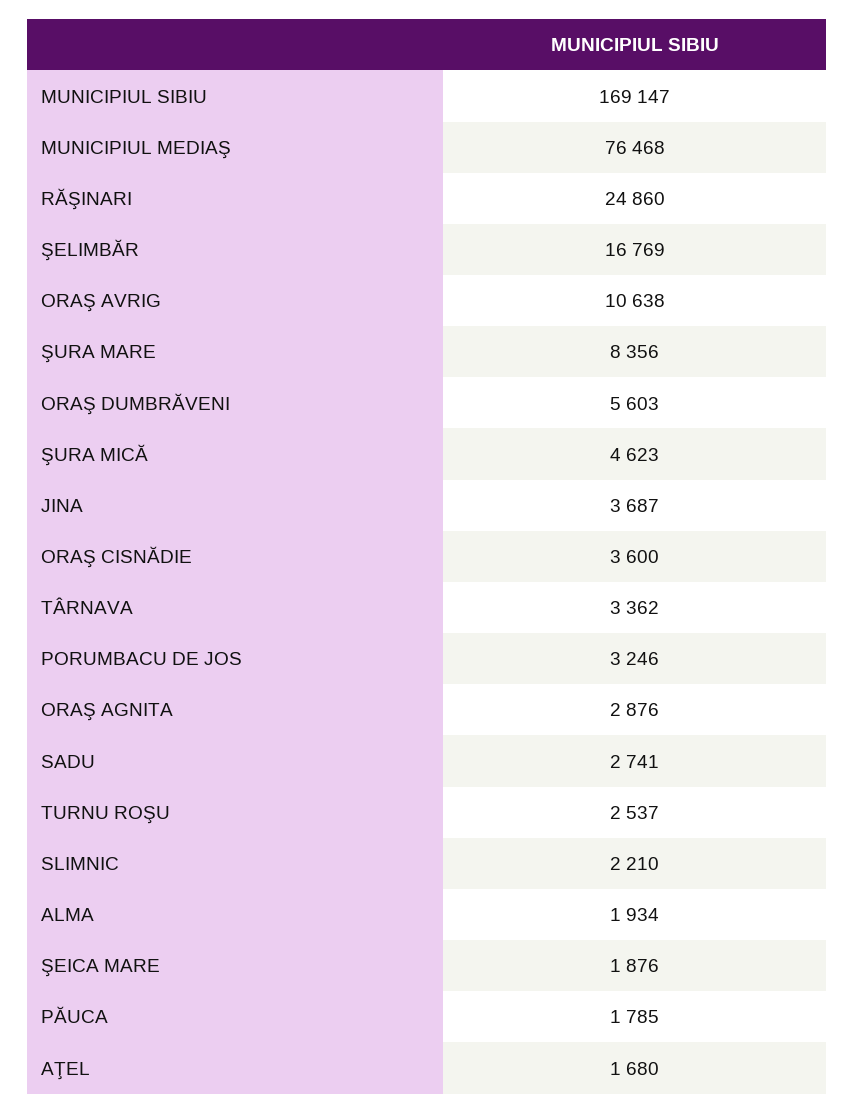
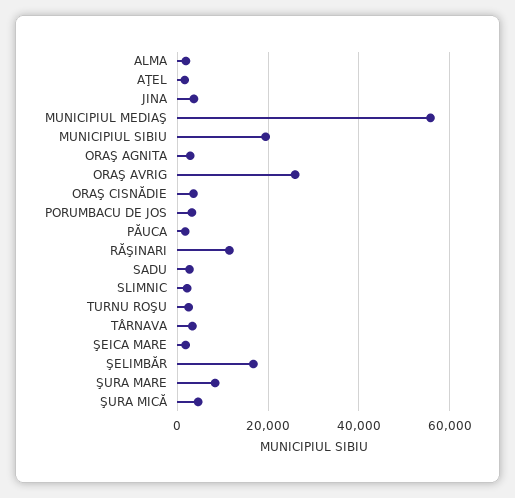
  {
-   "MUNICIPIUL SIBIU": 169147,
+   "MUNICIPIUL SIBIU": 20000,
-   "MUNICIPIUL MEDIAŞ": 76468,
+   "MUNICIPIUL MEDIAŞ": 56000,
-   "RĂŞINARI": 24860,
+   "RĂŞINARI": 12000,
    "ŞELIMBĂR": 16769,
-   "ORAŞ AVRIG": 10638,
+   "ORAŞ AVRIG": 26000,
    "ŞURA MARE": 8356,
-   "ORAŞ DUMBRĂVENI": 5603,
    "ŞURA MICĂ": 4623,
    "JINA": 3687,
    "ORAŞ CISNĂDIE": 3600,
    "TÂRNAVA": 3362,
    "PORUMBACU DE JOS": 3246,
    "ORAŞ AGNITA": 2876,
    "SADU": 2741,
    "TURNU ROŞU": 2537,
    "SLIMNIC": 2210,
    "ALMA": 1934,
    "ŞEICA MARE": 1876,
    "PĂUCA": 1785,
    "AŢEL": 1680
  }

